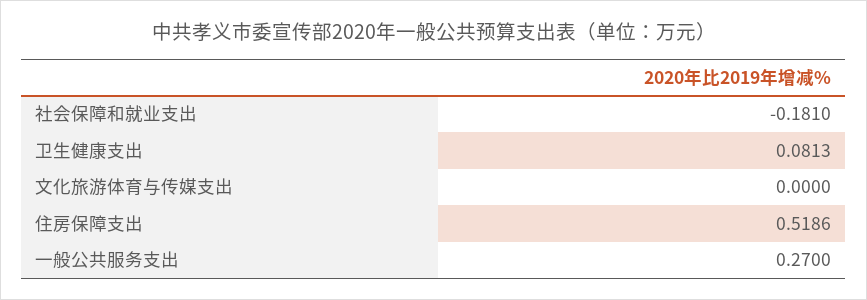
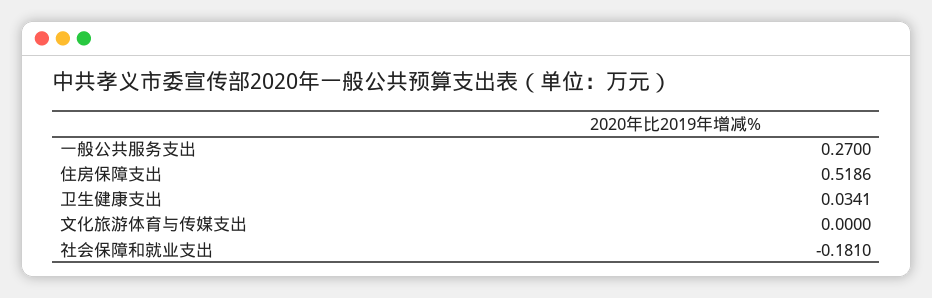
  {
    "社会保障和就业支出": -0.181,
-   "卫生健康支出": 0.0813,
+   "卫生健康支出": 0.0341,
    "文化旅游体育与传媒支出": 0,
    "住房保障支出": 0.5186,
    "一般公共服务支出": 0.27
  }

